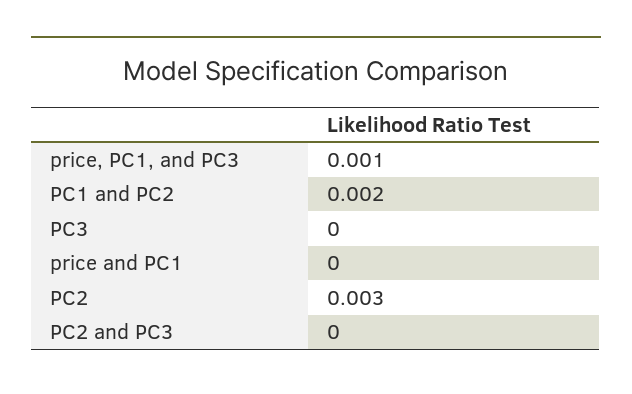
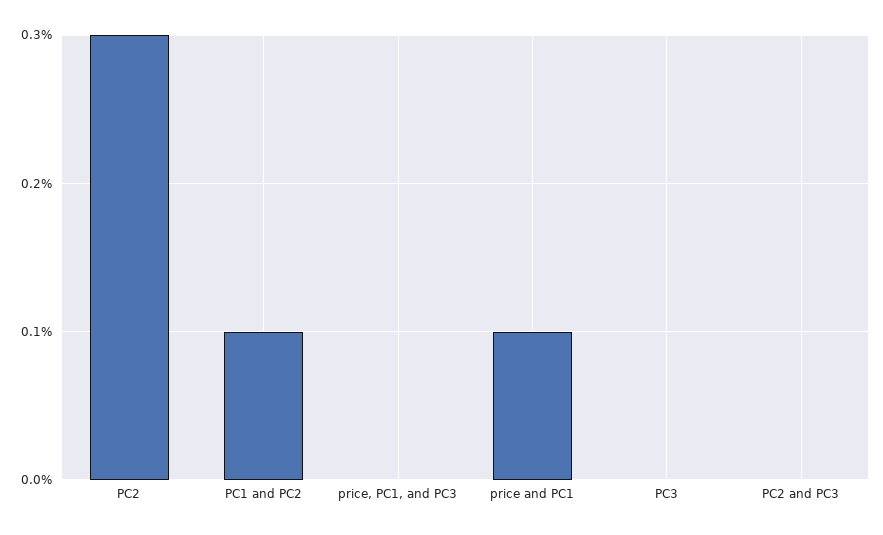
  {
-   "price, PC1, and PC3": 0.001,
+   "price, PC1, and PC3": 0,
-   "PC1 and PC2": 0.002,
+   "PC1 and PC2": 0.001,
    "PC3": 0,
-   "price and PC1": 0,
+   "price and PC1": 0.001,
    "PC2": 0.003,
    "PC2 and PC3": 0
  }

